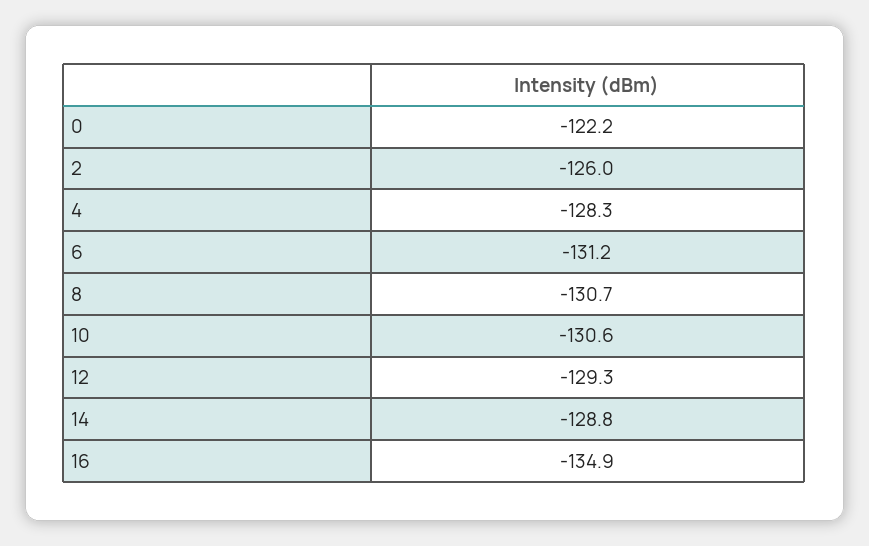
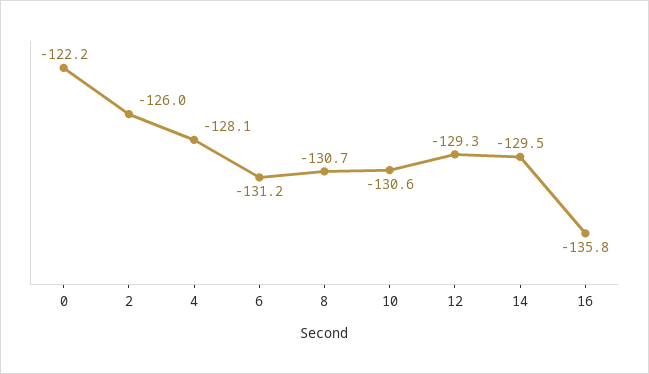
  {
    "0": -122.2,
    "2": -126,
-   "4": -128.3,
+   "4": -128.1,
    "6": -131.2,
    "8": -130.7,
    "10": -130.6,
    "12": -129.3,
-   "14": -128.8,
+   "14": -129.5,
-   "16": -134.9
+   "16": -135.8
  }

